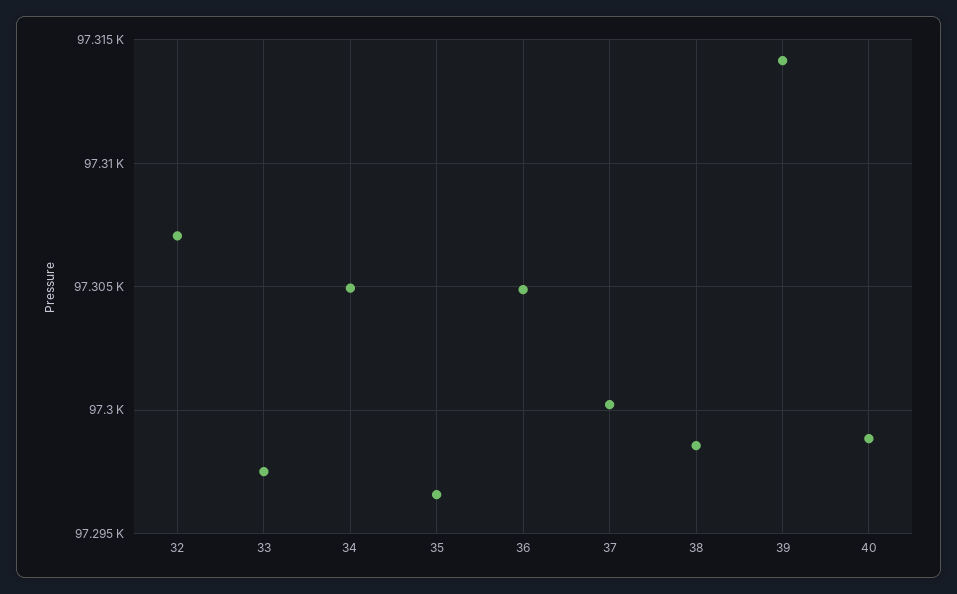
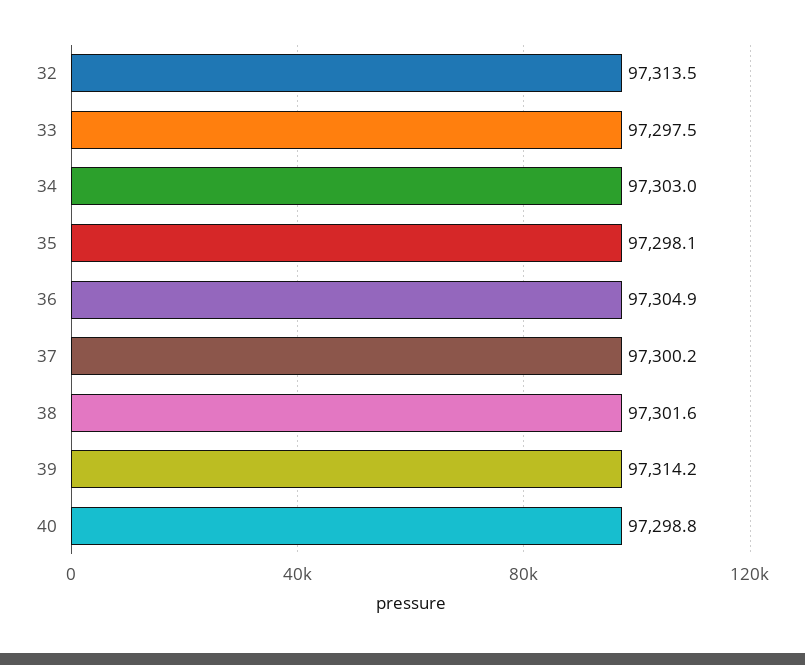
  {
-   "32": 97307,
+   "32": 97313.5,
    "33": 97297.5,
-   "34": 97305,
+   "34": 97303,
-   "35": 97296.5,
+   "35": 97298.1,
    "36": 97304.9,
    "37": 97300.2,
-   "38": 97298.5,
+   "38": 97301.6,
    "39": 97314.2,
    "40": 97298.8
  }

